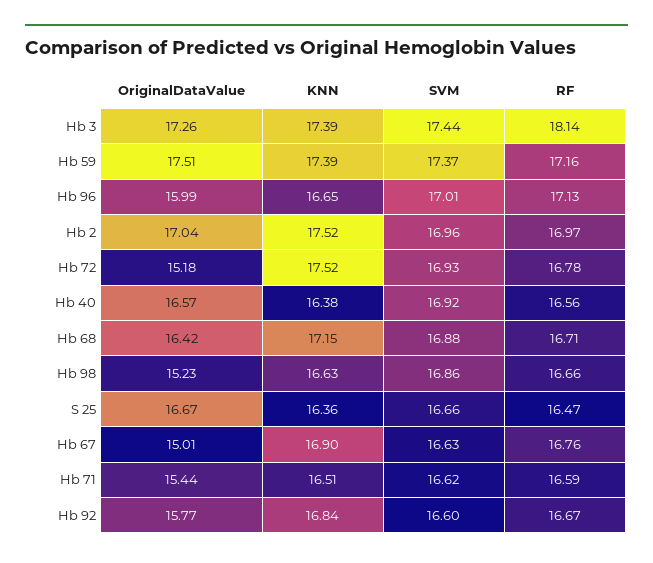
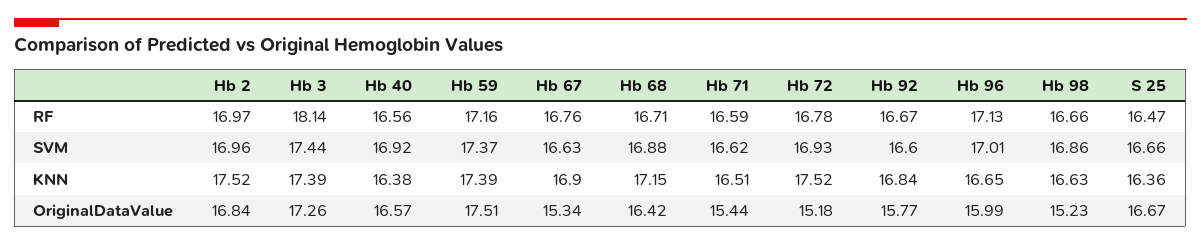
  {
    "OriginalDataValue": {
      "Hb 3": 17.26,
      "Hb 59": 17.51,
      "Hb 96": 15.99,
-     "Hb 2": 17.04,
+     "Hb 2": 16.84,
      "Hb 72": 15.18,
      "Hb 40": 16.57,
      "Hb 68": 16.42,
      "Hb 98": 15.23,
      "S 25": 16.67,
-     "Hb 67": 15.01,
+     "Hb 67": 15.34,
      "Hb 71": 15.44,
      "Hb 92": 15.77
    },
    "KNN": {
      "Hb 3": 17.39,
      "Hb 59": 17.39,
      "Hb 96": 16.65,
      "Hb 2": 17.52,
      "Hb 72": 17.52,
      "Hb 40": 16.38,
      "Hb 68": 17.15,
      "Hb 98": 16.63,
      "S 25": 16.36,
      "Hb 67": 16.9,
      "Hb 71": 16.51,
      "Hb 92": 16.84
    },
    "SVM": {
      "Hb 3": 17.44,
      "Hb 59": 17.37,
      "Hb 96": 17.01,
      "Hb 2": 16.96,
      "Hb 72": 16.93,
      "Hb 40": 16.92,
      "Hb 68": 16.88,
      "Hb 98": 16.86,
      "S 25": 16.66,
      "Hb 67": 16.63,
      "Hb 71": 16.62,
      "Hb 92": 16.6
    },
    "RF": {
      "Hb 3": 18.14,
      "Hb 59": 17.16,
      "Hb 96": 17.13,
      "Hb 2": 16.97,
      "Hb 72": 16.78,
      "Hb 40": 16.56,
      "Hb 68": 16.71,
      "Hb 98": 16.66,
      "S 25": 16.47,
      "Hb 67": 16.76,
      "Hb 71": 16.59,
      "Hb 92": 16.67
    }
  }

